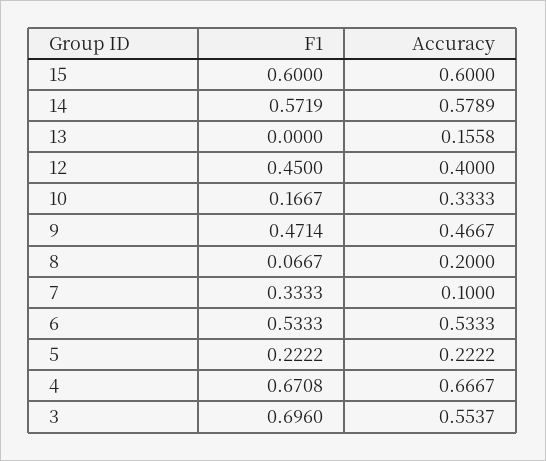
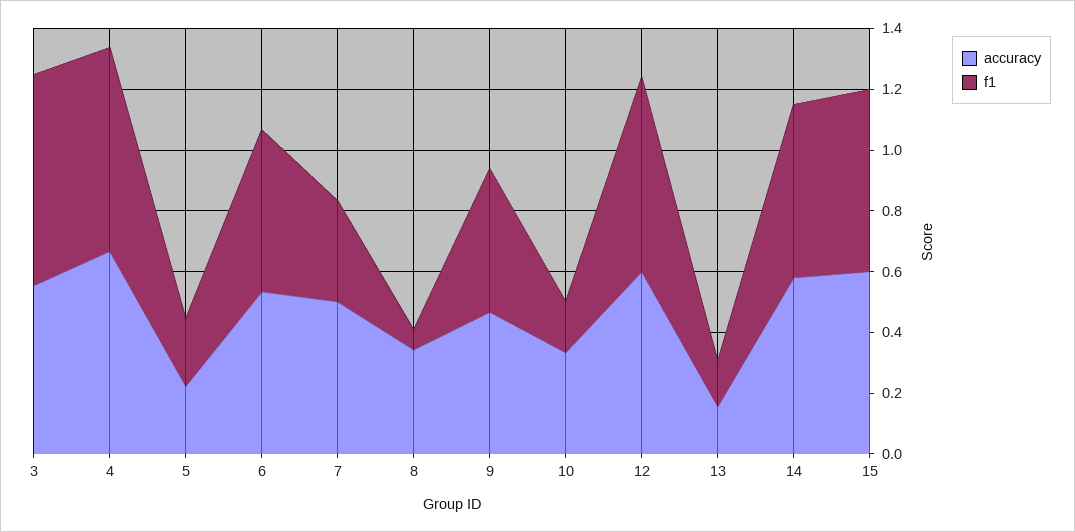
  {
    "F1": {
      "15": 0.6,
      "14": 0.5719,
-     "13": 0,
+     "13": 0.15,
-     "12": 0.45,
+     "12": 0.65,
      "10": 0.1667,
      "9": 0.4714,
      "8": 0.0667,
      "7": 0.3333,
      "6": 0.5333,
      "5": 0.2222,
      "4": 0.6708,
      "3": 0.696
    },
    "Accuracy": {
      "15": 0.6,
      "14": 0.5789,
      "13": 0.1558,
-     "12": 0.4,
+     "12": 0.6,
      "10": 0.3333,
      "9": 0.4667,
-     "8": 0.2,
+     "8": 0.35,
-     "7": 0.1,
+     "7": 0.5,
      "6": 0.5333,
      "5": 0.2222,
      "4": 0.6667,
      "3": 0.5537
    }
  }

